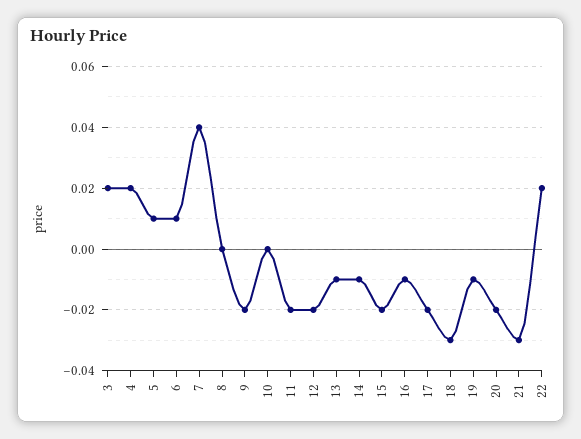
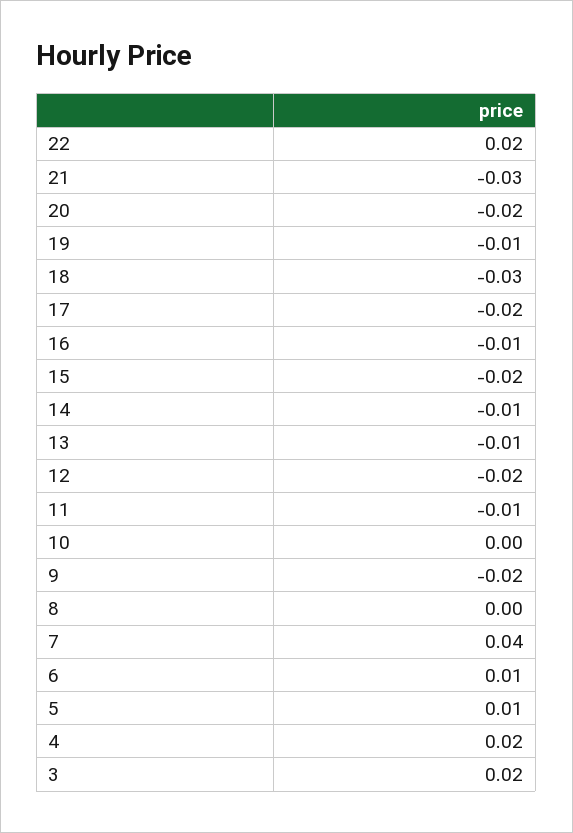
  {
    "3": 0.02,
    "4": 0.02,
    "5": 0.01,
    "6": 0.01,
    "7": 0.04,
    "8": 0,
    "9": -0.02,
    "10": 0,
-   "11": -0.02,
+   "11": -0.01,
    "12": -0.02,
    "13": -0.01,
    "14": -0.01,
    "15": -0.02,
    "16": -0.01,
    "17": -0.02,
    "18": -0.03,
    "19": -0.01,
    "20": -0.02,
    "21": -0.03,
    "22": 0.02
  }

